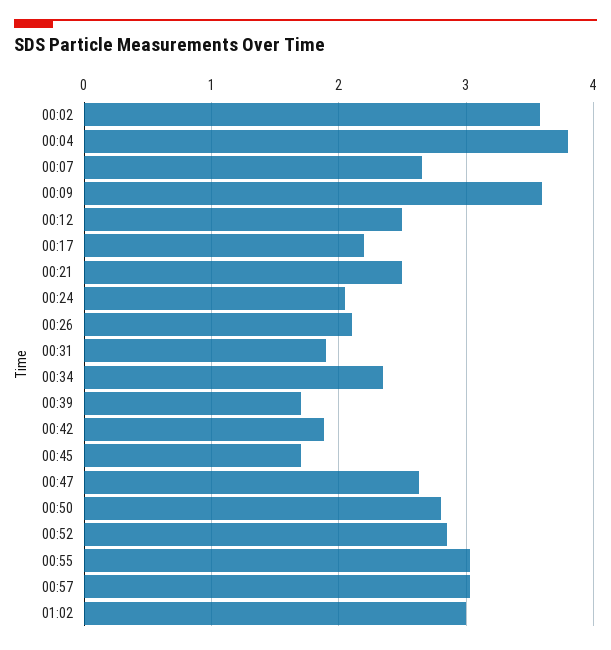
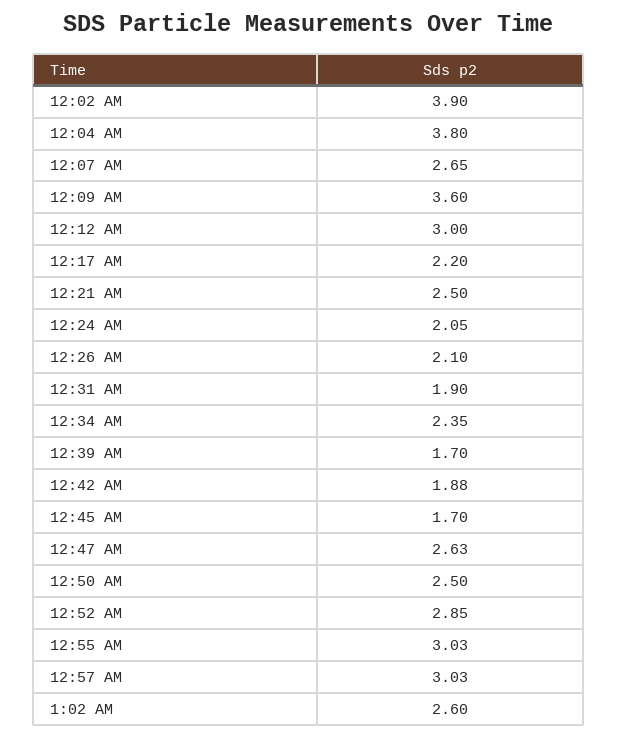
  {
-   "00:02": 3.6,
+   "00:02": 3.9,
    "00:04": 3.8,
    "00:07": 2.65,
    "00:09": 3.6,
-   "00:12": 2.5,
+   "00:12": 3,
    "00:17": 2.2,
    "00:21": 2.5,
    "00:24": 2.05,
    "00:26": 2.1,
    "00:31": 1.9,
    "00:34": 2.35,
    "00:39": 1.7,
    "00:42": 1.88,
    "00:45": 1.7,
    "00:47": 2.63,
-   "00:50": 2.8,
+   "00:50": 2.5,
    "00:52": 2.85,
    "00:55": 3.03,
    "00:57": 3.03,
-   "01:02": 3
+   "01:02": 2.6
  }

